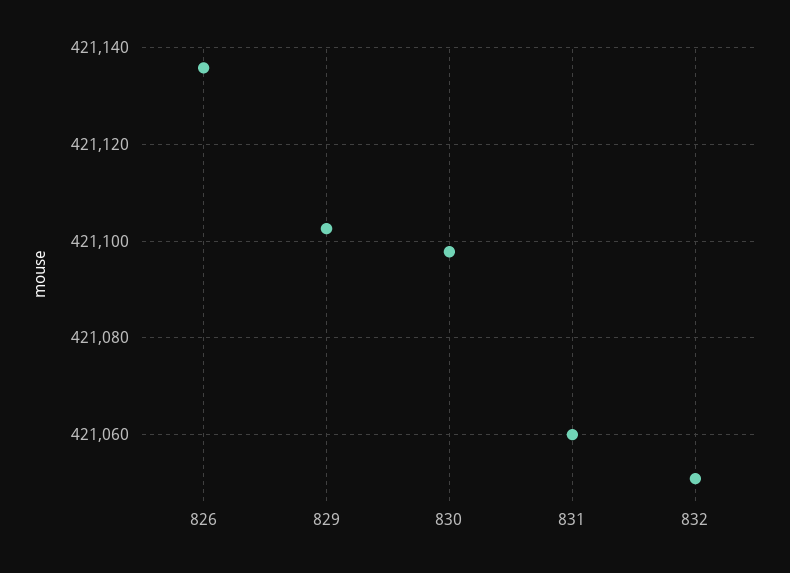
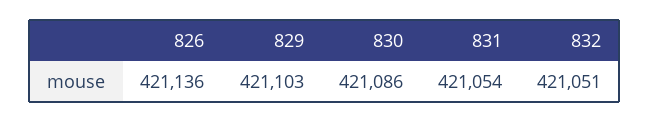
  {
    "826": 421136,
    "829": 421103,
-   "830": 421098,
+   "830": 421086,
-   "831": 421060,
+   "831": 421054,
    "832": 421051
  }

